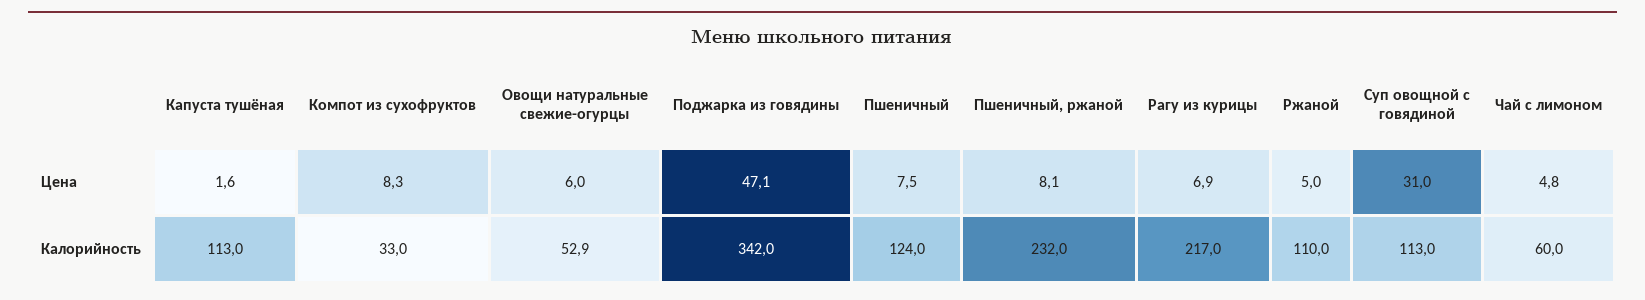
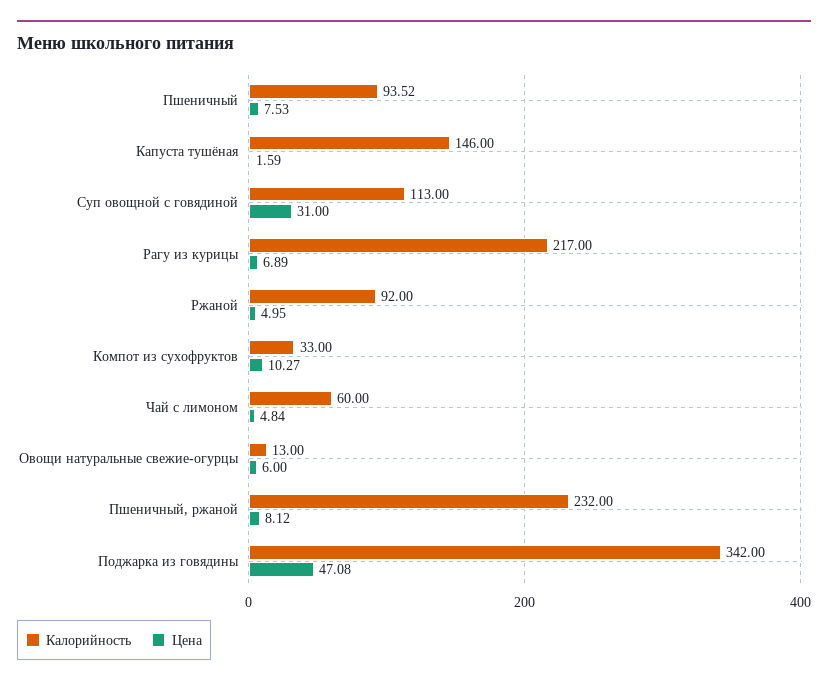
  {
    "Цена": {
      "Капуста тушёная": 1.59,
-     "Компот из сухофруктов": 8.3,
+     "Компот из сухофруктов": 10.27,
      "Овощи натуральные свежие-огурцы": 6,
      "Поджарка из говядины": 47.08,
      "Пшеничный": 7.53,
      "Пшеничный, ржаной": 8.12,
      "Рагу из курицы": 6.89,
      "Ржаной": 4.95,
      "Суп овощной с говядиной": 31,
      "Чай с лимоном": 4.84
    },
    "Калорийность": {
-     "Капуста тушёная": 113,
+     "Капуста тушёная": 146,
      "Компот из сухофруктов": 33,
-     "Овощи натуральные свежие-огурцы": 52.9,
+     "Овощи натуральные свежие-огурцы": 13,
      "Поджарка из говядины": 342,
-     "Пшеничный": 124,
+     "Пшеничный": 93.52,
      "Пшеничный, ржаной": 232,
      "Рагу из курицы": 217,
-     "Ржаной": 110,
+     "Ржаной": 92,
      "Суп овощной с говядиной": 113,
      "Чай с лимоном": 60
    }
  }

